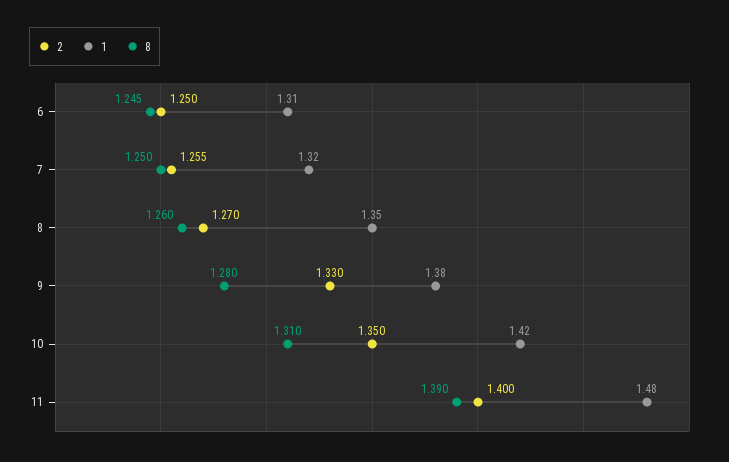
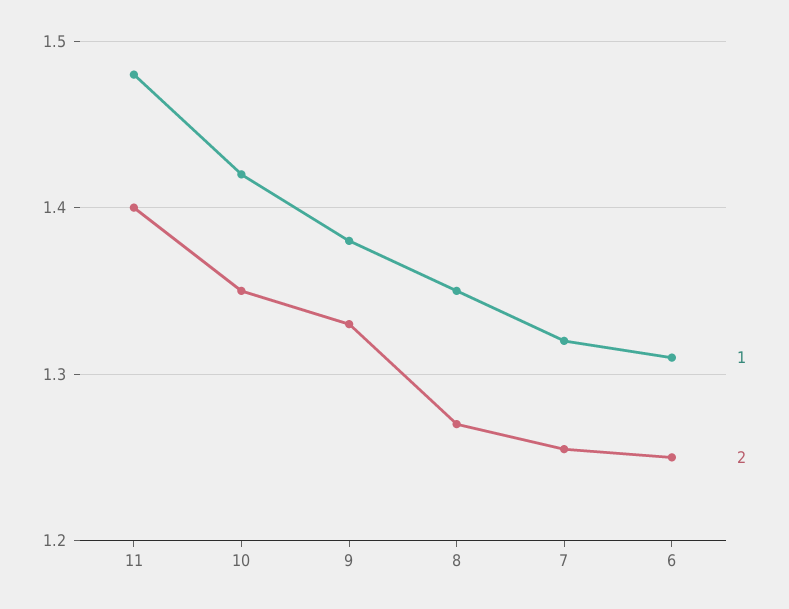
  {
    "2": {
      "6": 1.25,
      "7": 1.255,
      "8": 1.27,
      "9": 1.33,
      "10": 1.35,
      "11": 1.4
    },
    "1": {
      "6": 1.31,
      "7": 1.32,
      "8": 1.35,
      "9": 1.38,
      "10": 1.42,
      "11": 1.48
-   },
+   }
-   "8": {
-     "6": 1.245,
-     "7": 1.25,
-     "8": 1.26,
-     "9": 1.28,
-     "10": 1.31,
-     "11": 1.39
-   }
  }

